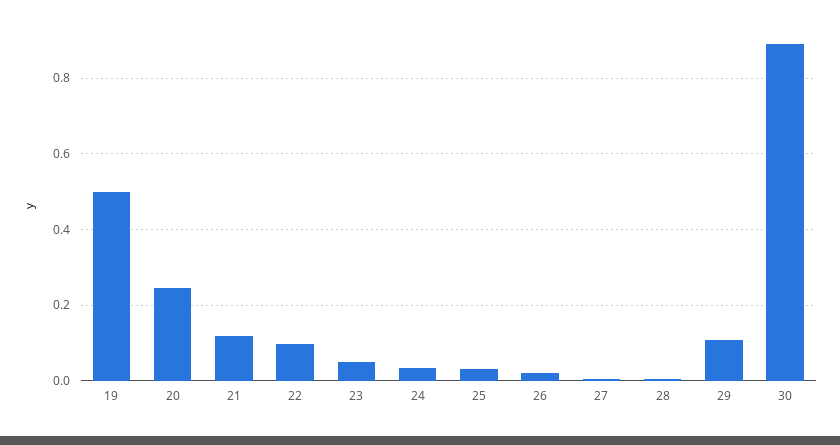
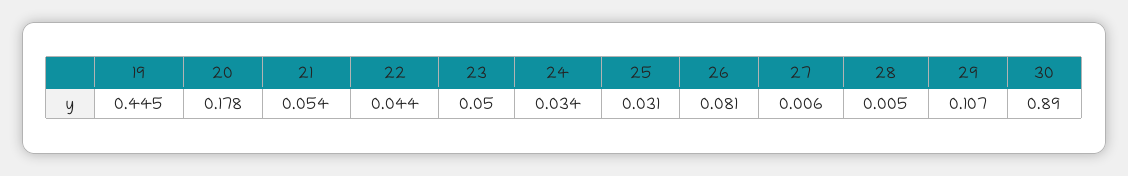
  {
-   "19": 0.5,
+   "19": 0.445,
-   "20": 0.24,
+   "20": 0.178,
-   "21": 0.12,
+   "21": 0.054,
-   "22": 0.1,
+   "22": 0.044,
    "23": 0.05,
    "24": 0.034,
    "25": 0.031,
-   "26": 0.02,
+   "26": 0.081,
    "27": 0.006,
    "28": 0.005,
    "29": 0.107,
    "30": 0.89
  }

